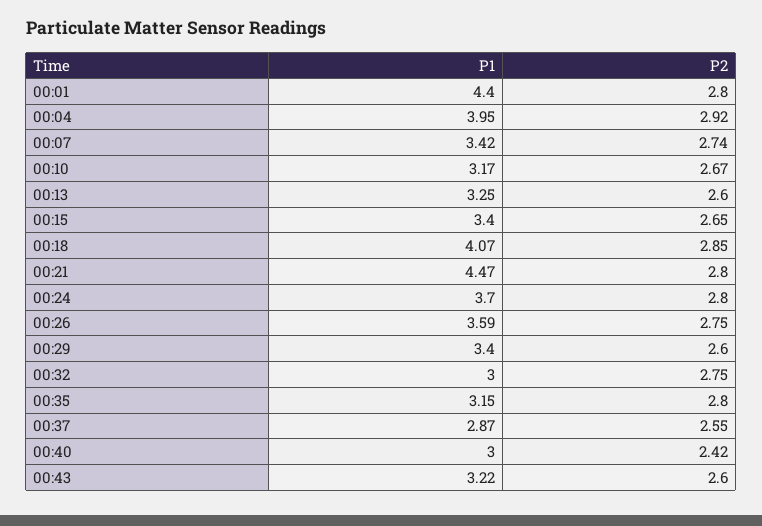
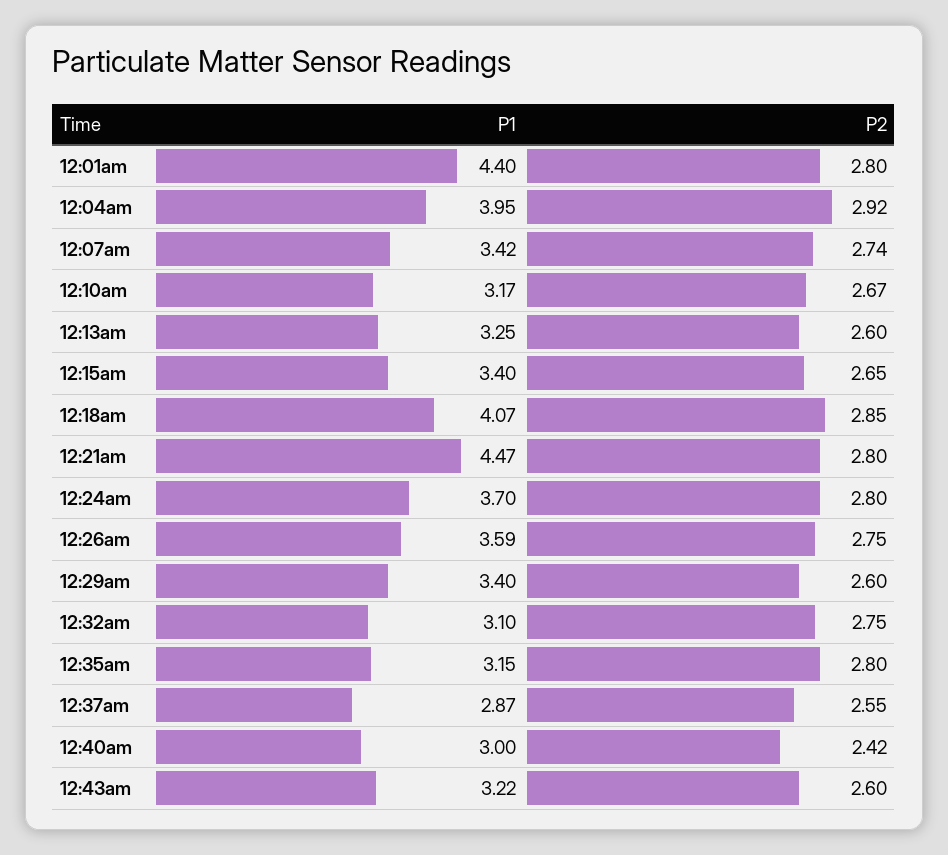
  {
    "P1": {
      "00:01": 4.4,
      "00:04": 3.95,
      "00:07": 3.42,
      "00:10": 3.17,
      "00:13": 3.25,
      "00:15": 3.4,
      "00:18": 4.07,
      "00:21": 4.47,
      "00:24": 3.7,
      "00:26": 3.59,
      "00:29": 3.4,
-     "00:32": 3,
+     "00:32": 3.1,
      "00:35": 3.15,
      "00:37": 2.87,
      "00:40": 3,
      "00:43": 3.22
    },
    "P2": {
      "00:01": 2.8,
      "00:04": 2.92,
      "00:07": 2.74,
      "00:10": 2.67,
      "00:13": 2.6,
      "00:15": 2.65,
      "00:18": 2.85,
      "00:21": 2.8,
      "00:24": 2.8,
      "00:26": 2.75,
      "00:29": 2.6,
      "00:32": 2.75,
      "00:35": 2.8,
      "00:37": 2.55,
      "00:40": 2.42,
      "00:43": 2.6
    }
  }

